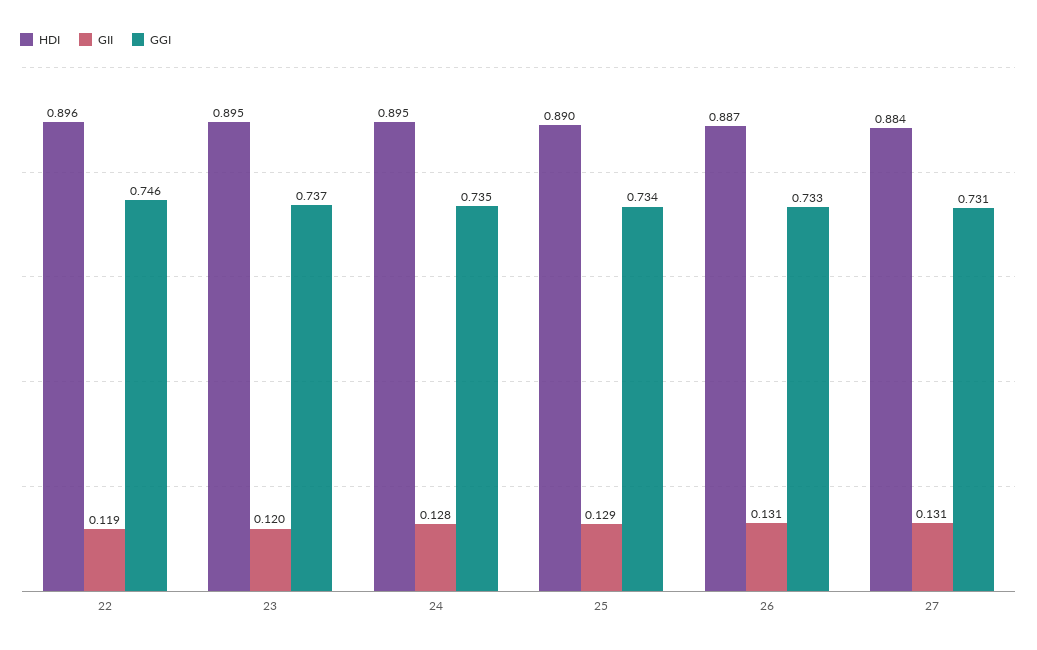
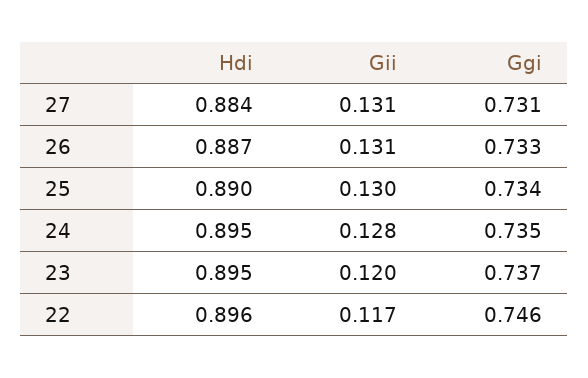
  {
    "HDI": {
      "22": 0.896,
      "23": 0.895,
      "24": 0.895,
      "25": 0.89,
      "26": 0.887,
      "27": 0.884
    },
    "GII": {
-     "22": 0.119,
+     "22": 0.117,
      "23": 0.12,
      "24": 0.128,
-     "25": 0.129,
+     "25": 0.13,
      "26": 0.131,
      "27": 0.131
    },
    "GGI": {
      "22": 0.746,
      "23": 0.737,
      "24": 0.735,
      "25": 0.734,
      "26": 0.733,
      "27": 0.731
    }
  }

